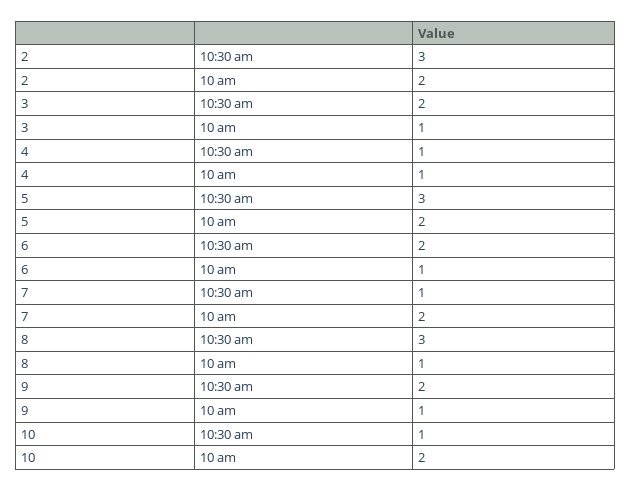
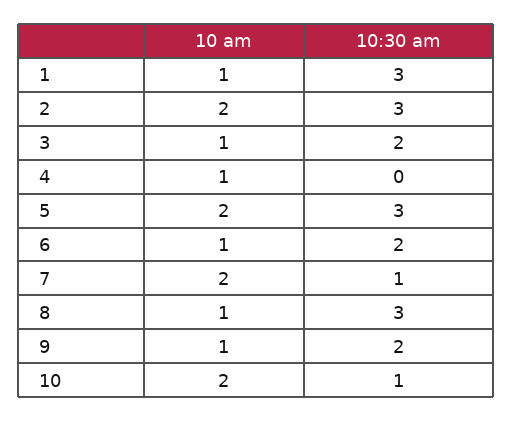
  {
    "2": {
      "10:30 am": 3,
      "10 am": 2
    },
    "3": {
      "10:30 am": 2,
      "10 am": 1
    },
    "4": {
-     "10:30 am": 1,
+     "10:30 am": 0,
      "10 am": 1
    },
    "5": {
      "10:30 am": 3,
      "10 am": 2
    },
    "6": {
      "10:30 am": 2,
      "10 am": 1
    },
    "7": {
      "10:30 am": 1,
      "10 am": 2
    },
    "8": {
      "10:30 am": 3,
      "10 am": 1
    },
    "9": {
      "10:30 am": 2,
      "10 am": 1
    },
    "10": {
      "10:30 am": 1,
      "10 am": 2
-   }
+   },
+   "1": {
+     "10 am": 1,
+     "10:30 am": 3
+   }
  }

